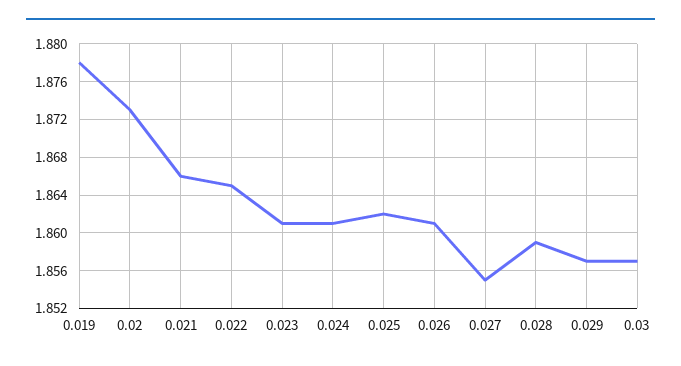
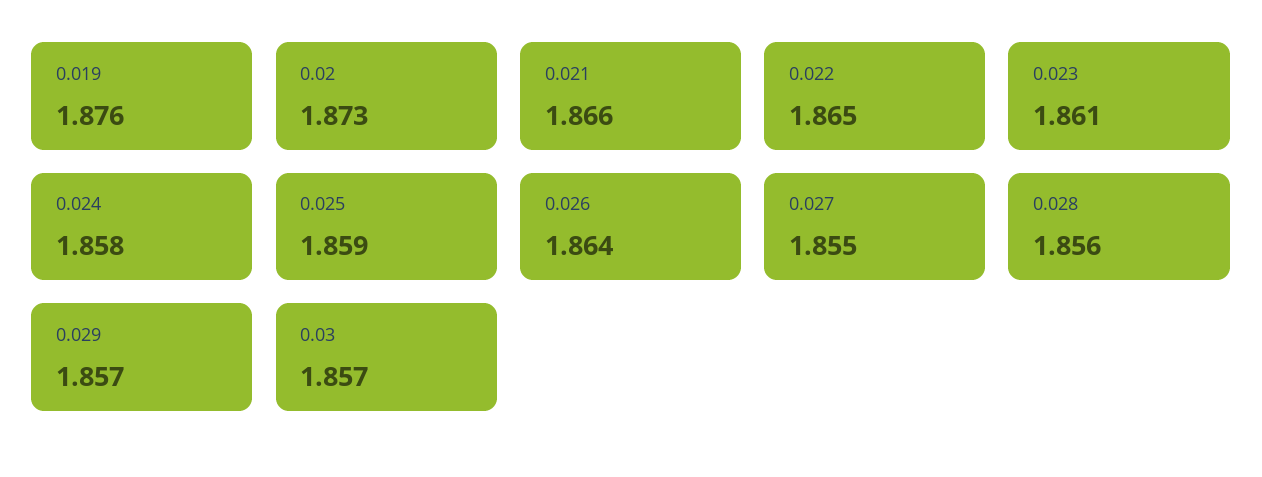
  {
-   "0.019": 1.878,
+   "0.019": 1.876,
    "0.02": 1.873,
    "0.021": 1.866,
    "0.022": 1.865,
    "0.023": 1.861,
-   "0.024": 1.861,
+   "0.024": 1.858,
-   "0.025": 1.862,
+   "0.025": 1.859,
-   "0.026": 1.861,
+   "0.026": 1.864,
    "0.027": 1.855,
-   "0.028": 1.859,
+   "0.028": 1.856,
    "0.029": 1.857,
    "0.03": 1.857
  }

